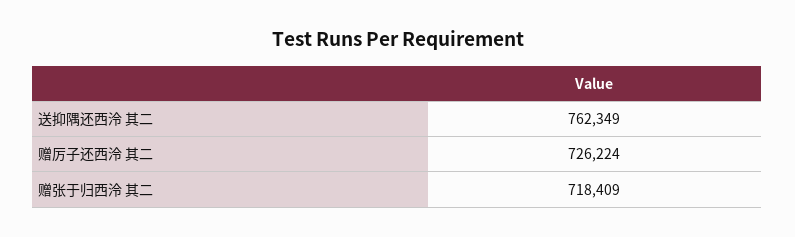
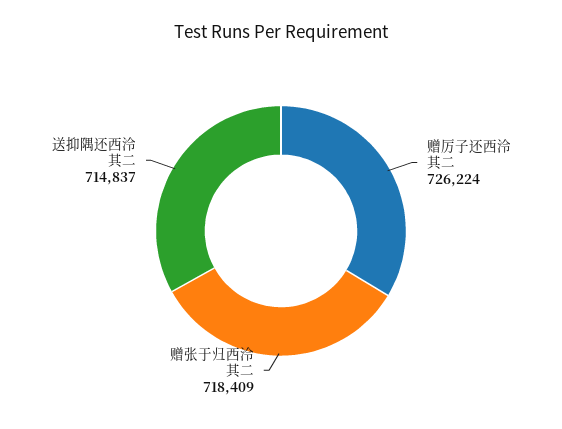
  {
-   "送抑隅还西泠 其二": 762349,
+   "送抑隅还西泠 其二": 714837,
    "赠厉子还西泠 其二": 726224,
    "赠张于归西泠 其二": 718409
  }

